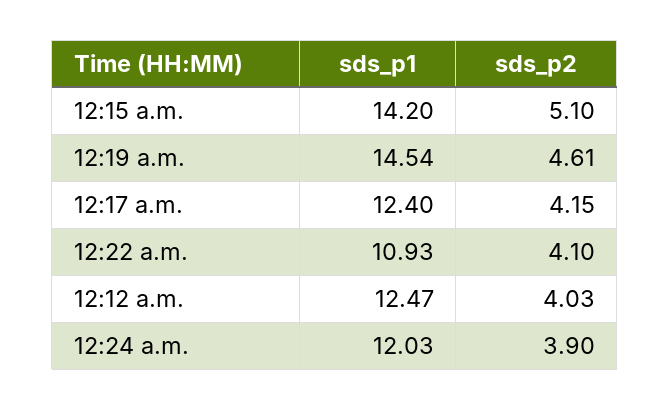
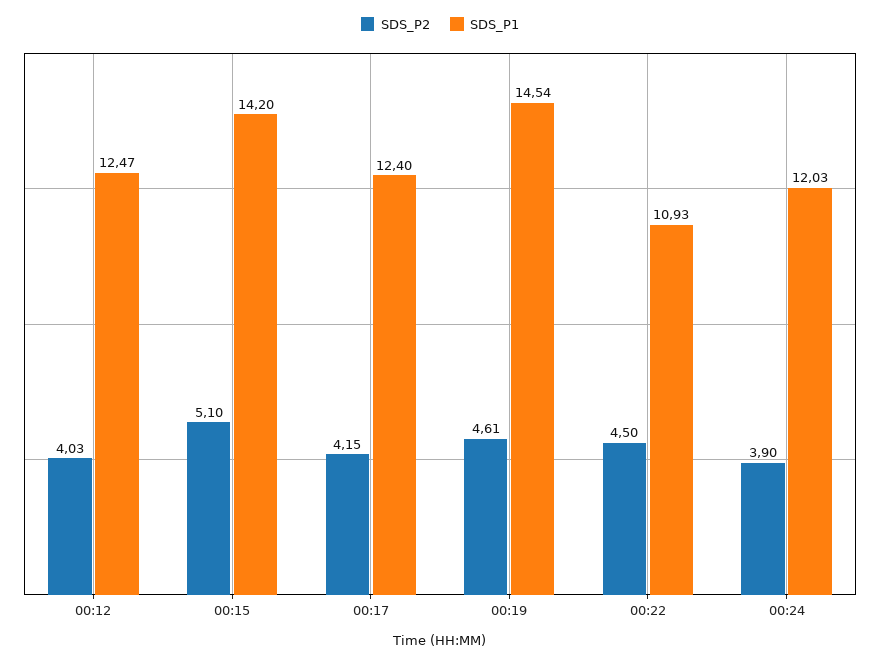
  {
    "sds_p1": {
      "12:15 a.m.": 14.2,
      "12:19 a.m.": 14.54,
      "12:17 a.m.": 12.4,
      "12:22 a.m.": 10.93,
      "12:12 a.m.": 12.47,
      "12:24 a.m.": 12.03
    },
    "sds_p2": {
      "12:15 a.m.": 5.1,
      "12:19 a.m.": 4.61,
      "12:17 a.m.": 4.15,
-     "12:22 a.m.": 4.1,
+     "12:22 a.m.": 4.5,
      "12:12 a.m.": 4.03,
      "12:24 a.m.": 3.9
    }
  }

